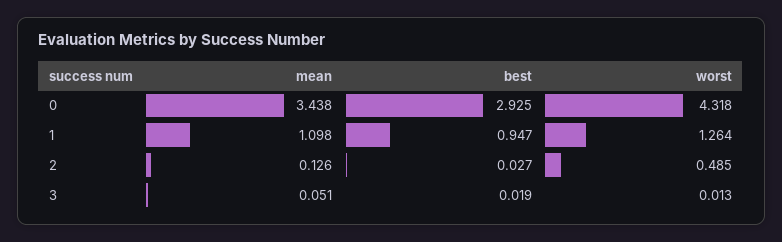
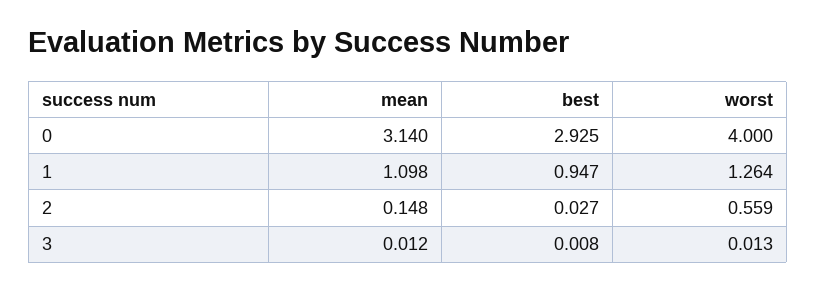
  {
    "mean": {
-     "0": 3.438,
+     "0": 3.14,
      "1": 1.098,
-     "2": 0.126,
+     "2": 0.148,
-     "3": 0.051
+     "3": 0.012
    },
    "best": {
      "0": 2.925,
      "1": 0.947,
      "2": 0.027,
-     "3": 0.019
+     "3": 0.008
    },
    "worst": {
-     "0": 4.318,
+     "0": 4,
      "1": 1.264,
-     "2": 0.485,
+     "2": 0.559,
      "3": 0.013
    }
  }

